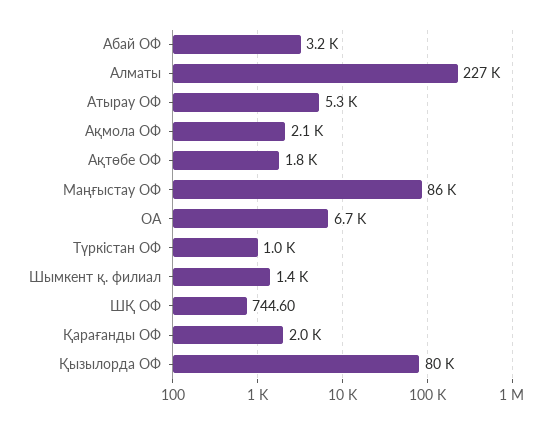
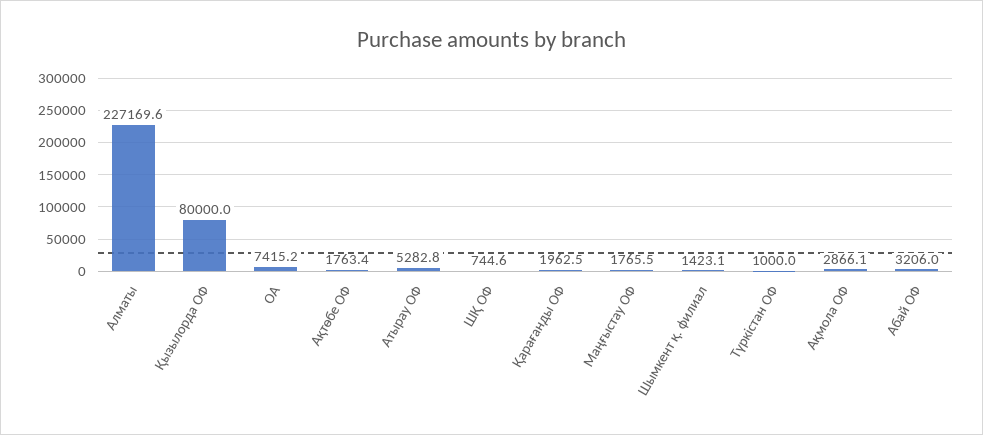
  {
    "Абай ОФ": 3206,
    "Алматы": 227169.6,
    "Атырау ОФ": 5282.8,
-   "Ақмола ОФ": 2100,
+   "Ақмола ОФ": 2866.1,
    "Ақтөбе ОФ": 1763.4,
-   "Маңғыстау ОФ": 86000,
+   "Маңғыстау ОФ": 1765.5,
-   "ОА": 6700,
+   "ОА": 7415.2,
    "Түркістан ОФ": 1000,
    "Шымкент қ. филиал": 1423.1,
    "ШҚ ОФ": 744.6,
    "Қарағанды ОФ": 1962.5,
    "Қызылорда ОФ": 80000
  }

